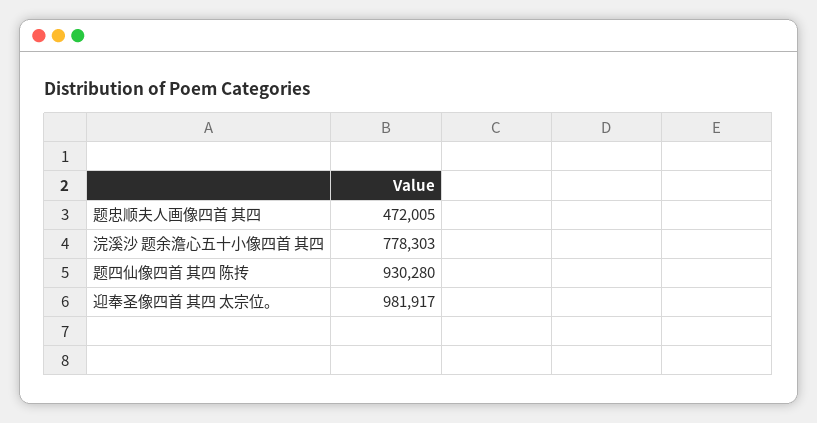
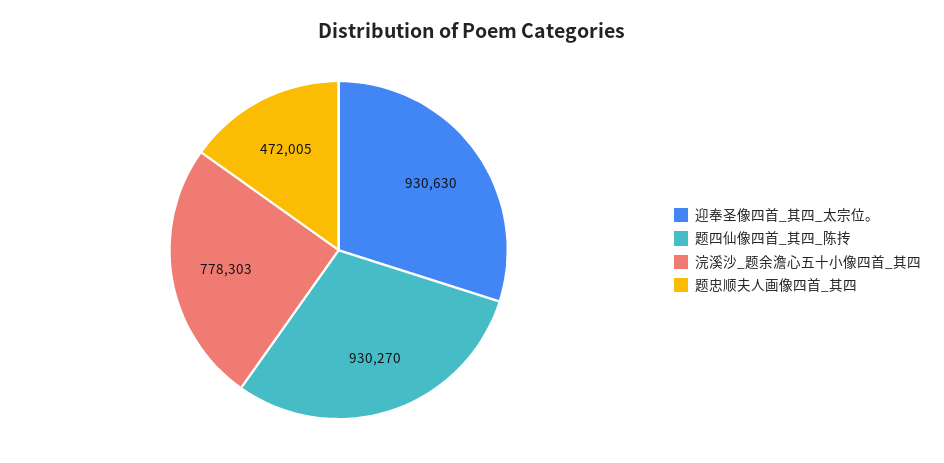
  {
    "题忠顺夫人画像四首 其四": 472005,
    "浣溪沙 题余澹心五十小像四首 其四": 778303,
-   "题四仙像四首 其四 陈抟": 930280,
+   "题四仙像四首 其四 陈抟": 930270,
-   "迎奉圣像四首 其四 太宗位。": 981917
+   "迎奉圣像四首 其四 太宗位。": 930630
  }

